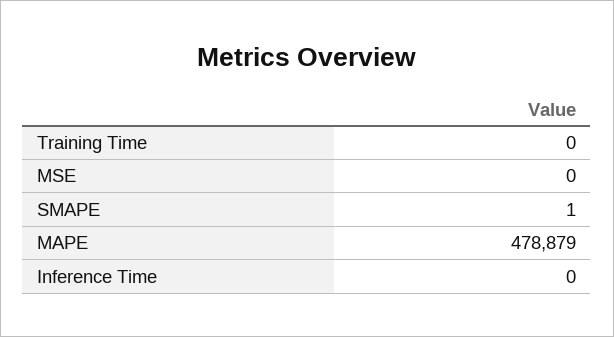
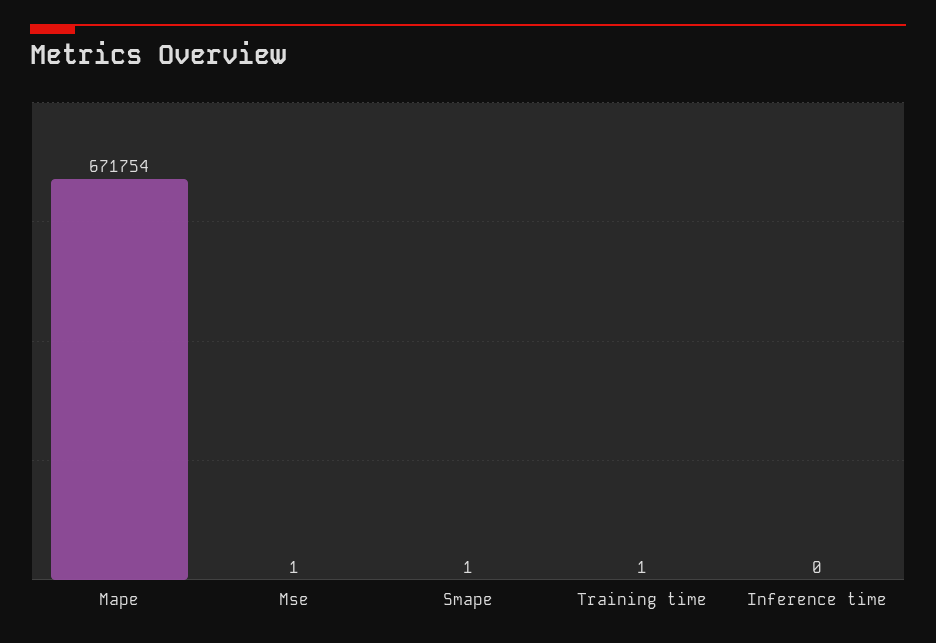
  {
-   "Training Time": 0,
+   "Training Time": 1,
-   "MSE": 0,
+   "MSE": 1,
    "SMAPE": 1,
-   "MAPE": 478879,
+   "MAPE": 671754,
    "Inference Time": 0
  }

